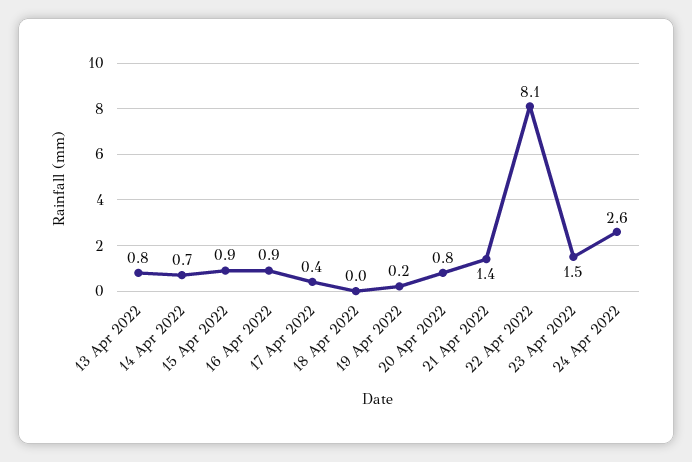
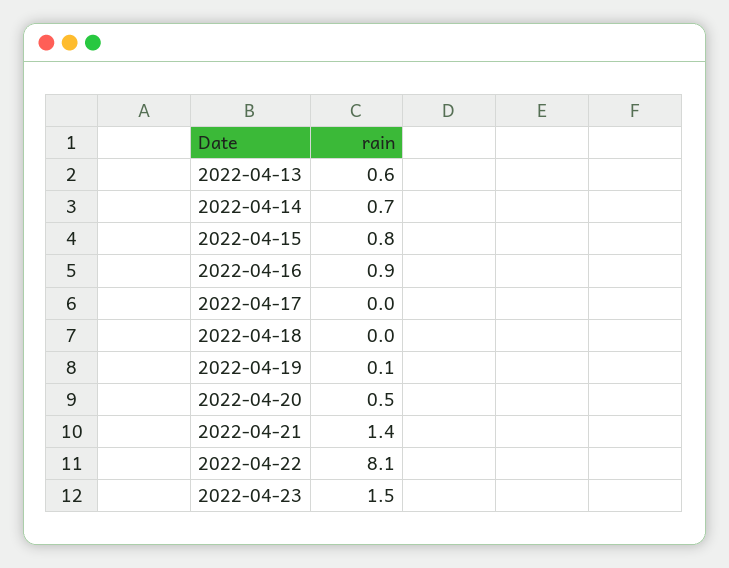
  {
-   "13 Apr 2022": 0.8,
+   "13 Apr 2022": 0.6,
    "14 Apr 2022": 0.7,
-   "15 Apr 2022": 0.9,
+   "15 Apr 2022": 0.8,
    "16 Apr 2022": 0.9,
-   "17 Apr 2022": 0.4,
+   "17 Apr 2022": 0,
    "18 Apr 2022": 0,
-   "19 Apr 2022": 0.2,
+   "19 Apr 2022": 0.1,
-   "20 Apr 2022": 0.8,
+   "20 Apr 2022": 0.5,
    "21 Apr 2022": 1.4,
    "22 Apr 2022": 8.1,
-   "23 Apr 2022": 1.5,
+   "23 Apr 2022": 1.5
-   "24 Apr 2022": 2.6
  }

